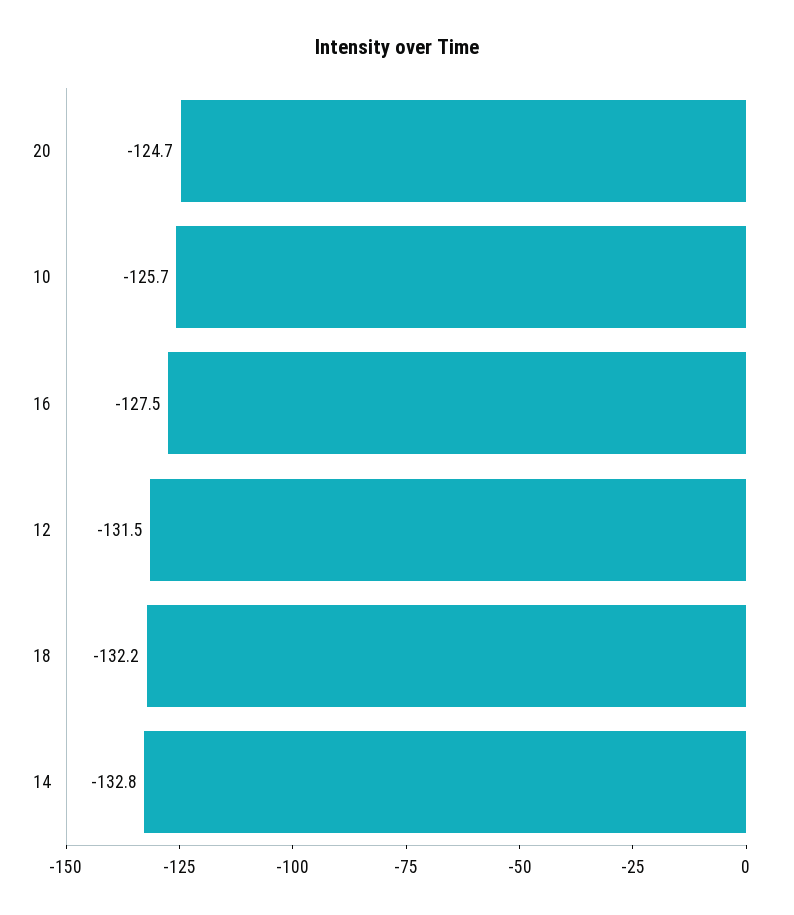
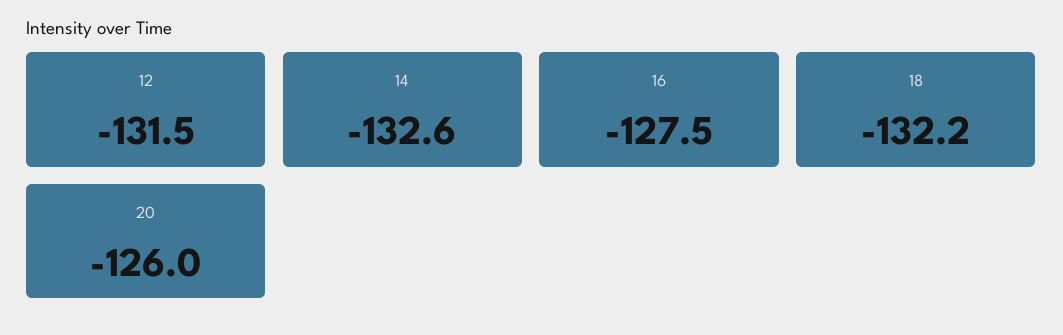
  {
-   "20": -124.7,
+   "20": -126,
-   "10": -125.7,
    "16": -127.5,
    "12": -131.5,
    "18": -132.2,
-   "14": -132.8
+   "14": -132.6
  }

